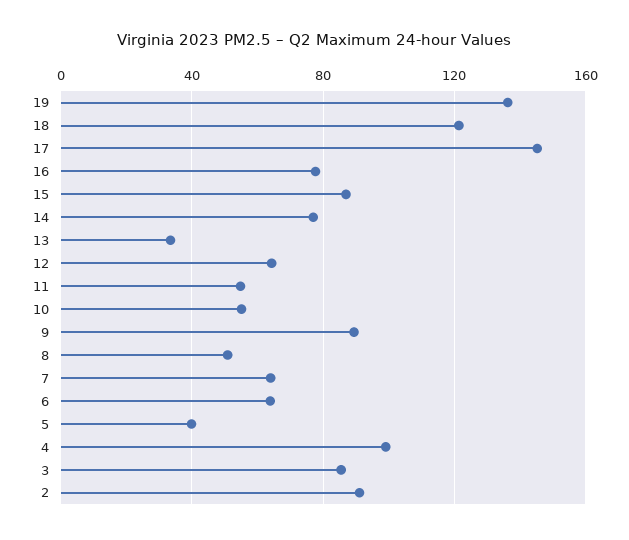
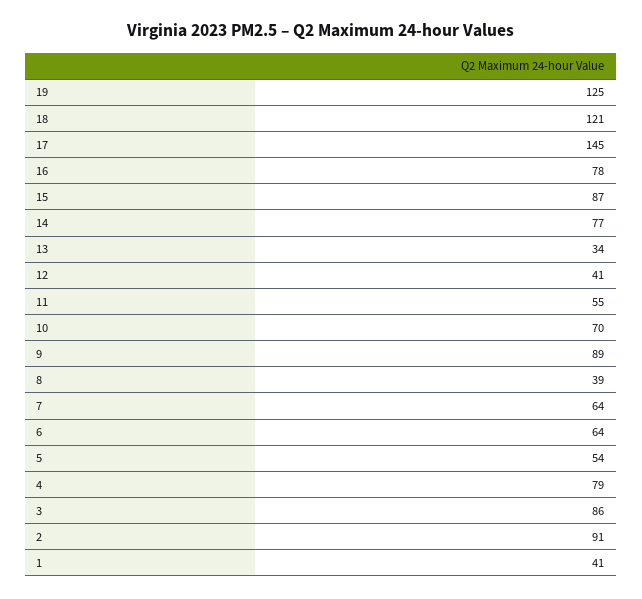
  {
-   "19": 135,
+   "19": 125,
    "18": 121,
    "17": 145,
    "16": 78,
    "15": 87,
    "14": 77,
    "13": 34,
-   "12": 65,
+   "12": 41,
    "11": 55,
-   "10": 55,
+   "10": 70,
    "9": 89,
-   "8": 50,
+   "8": 39,
    "7": 64,
    "6": 64,
-   "5": 40,
+   "5": 54,
-   "4": 100,
+   "4": 79,
    "3": 86,
-   "2": 91
+   "2": 91,
+   "1": 41
  }

